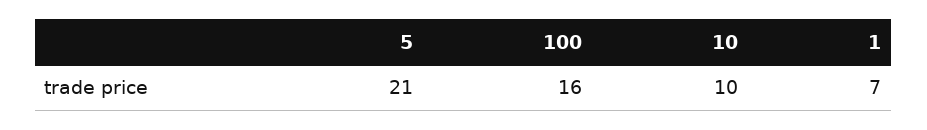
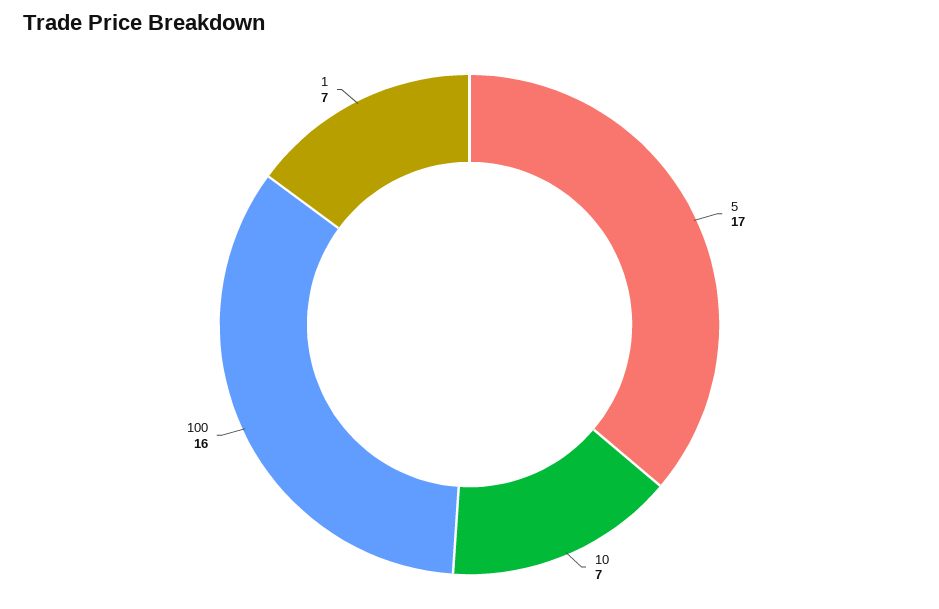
  {
-   "5": 21,
+   "5": 17,
    "100": 16,
-   "10": 10,
+   "10": 7,
    "1": 7
  }

